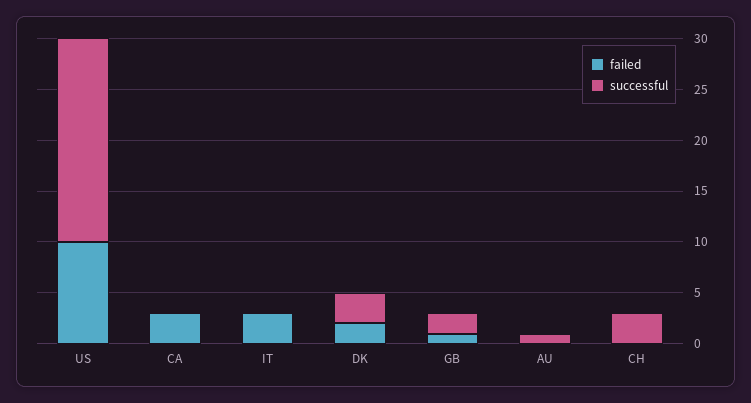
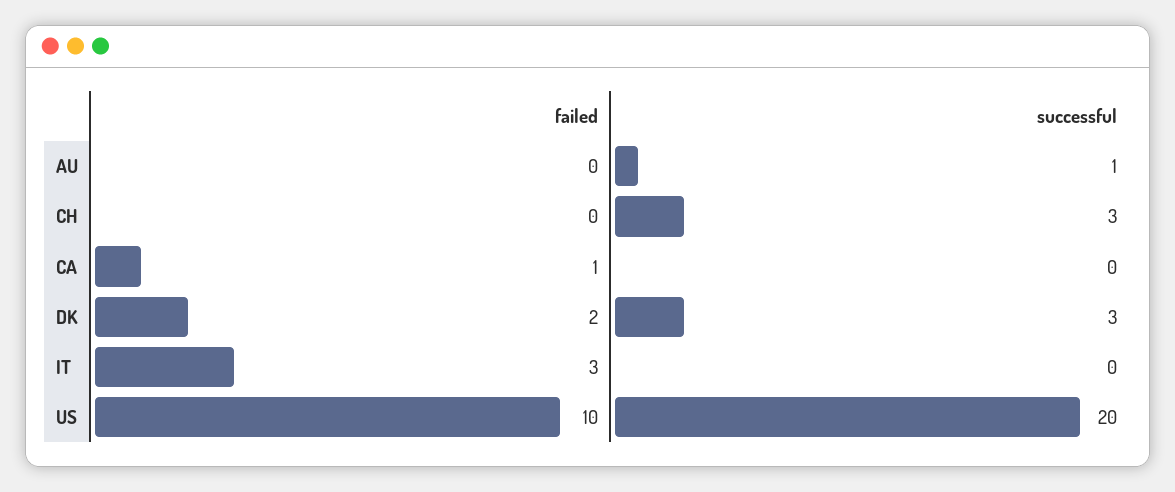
  {
    "failed": {
      "US": 10,
-     "CA": 3,
+     "CA": 1,
      "IT": 3,
      "DK": 2,
-     "GB": 1,
      "AU": 0,
      "CH": 0
    },
    "successful": {
      "US": 20,
      "CA": 0,
      "IT": 0,
      "DK": 3,
-     "GB": 2,
      "AU": 1,
      "CH": 3
    }
  }

